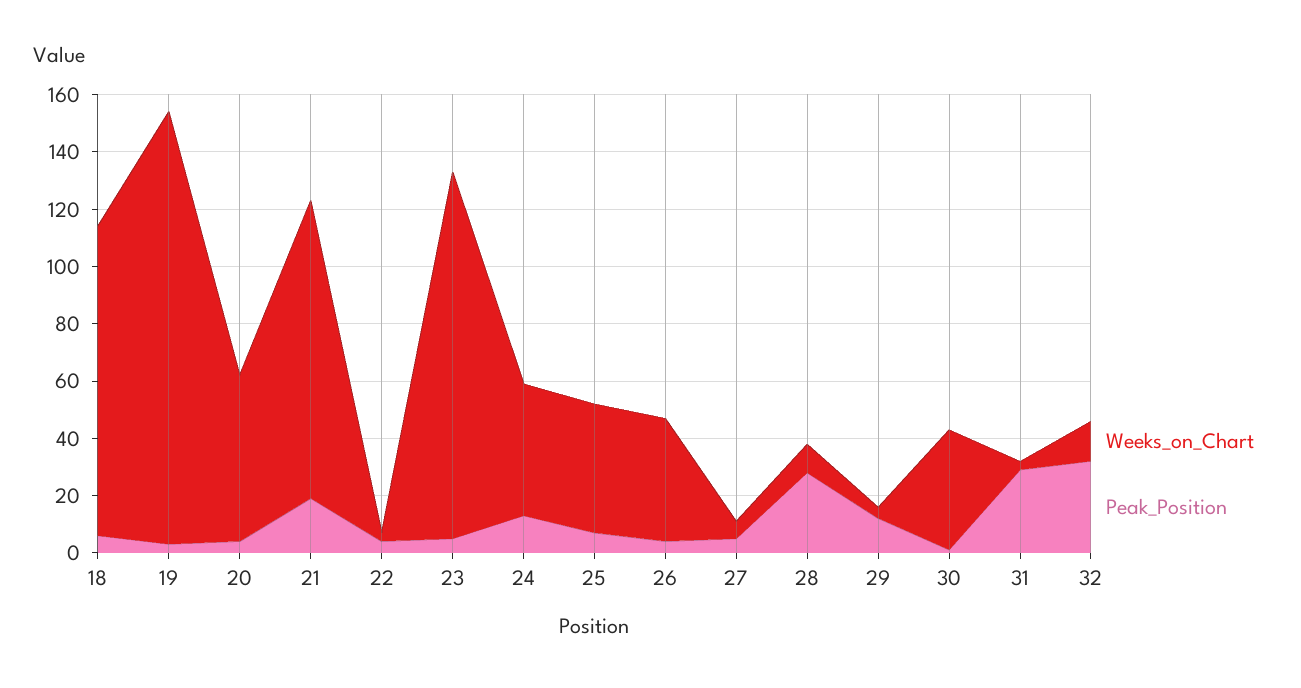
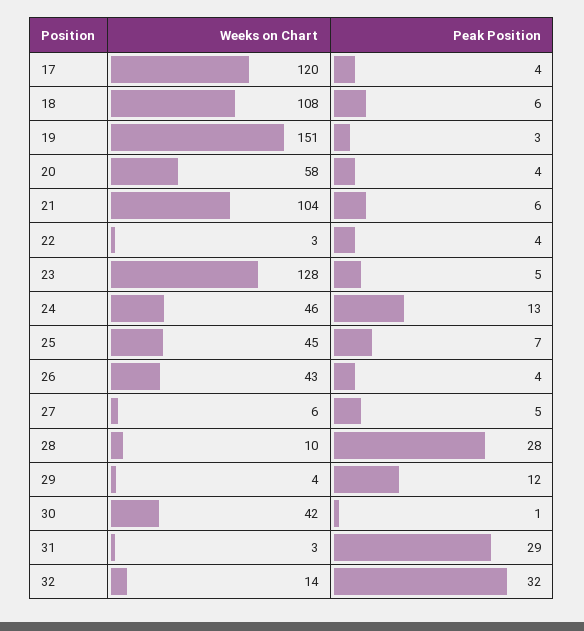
  {
    "Weeks_on_Chart": {
      "18": 108,
      "19": 151,
      "20": 58,
      "21": 104,
      "22": 3,
      "23": 128,
      "24": 46,
      "25": 45,
      "26": 43,
      "27": 6,
      "28": 10,
      "29": 4,
      "30": 42,
      "31": 3,
-     "32": 14
+     "32": 14,
+     "17": 120
    },
    "Peak_Position": {
      "18": 6,
      "19": 3,
      "20": 4,
-     "21": 20,
+     "21": 6,
      "22": 4,
      "23": 5,
      "24": 13,
      "25": 7,
      "26": 4,
      "27": 5,
      "28": 28,
      "29": 12,
      "30": 1,
      "31": 29,
-     "32": 32
+     "32": 32,
+     "17": 4
    }
  }

